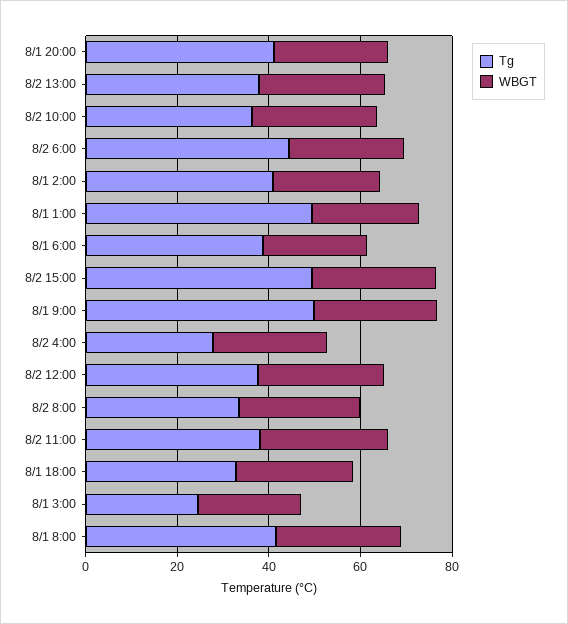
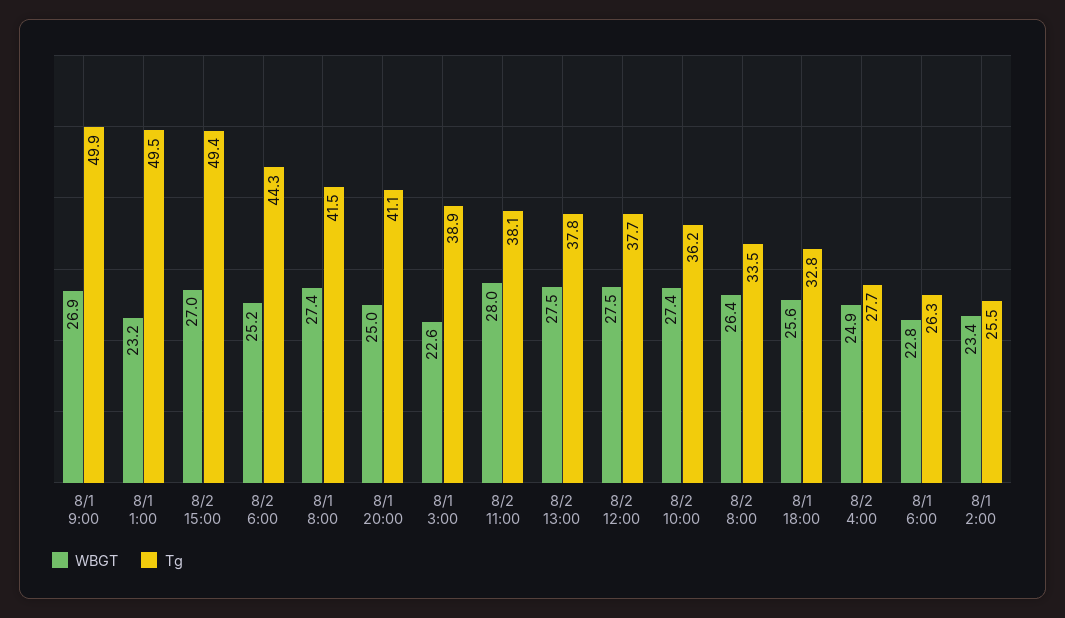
  {
    "Tg": {
      "8/1 20:00": 41.1,
      "8/2 13:00": 37.8,
      "8/2 10:00": 36.2,
      "8/2 6:00": 44.3,
-     "8/1 2:00": 40,
+     "8/1 2:00": 25.5,
      "8/1 1:00": 49.5,
-     "8/1 6:00": 40,
+     "8/1 6:00": 26.3,
      "8/2 15:00": 49.4,
      "8/1 9:00": 49.9,
      "8/2 4:00": 27.7,
      "8/2 12:00": 37.7,
      "8/2 8:00": 33.5,
      "8/2 11:00": 38.1,
      "8/1 18:00": 32.8,
-     "8/1 3:00": 25,
+     "8/1 3:00": 38.9,
      "8/1 8:00": 41.5
    },
    "WBGT": {
      "8/1 20:00": 25,
      "8/2 13:00": 27.5,
      "8/2 10:00": 27.4,
      "8/2 6:00": 25.2,
      "8/1 2:00": 23.4,
      "8/1 1:00": 23.2,
      "8/1 6:00": 22.8,
      "8/2 15:00": 27,
      "8/1 9:00": 26.9,
      "8/2 4:00": 24.9,
      "8/2 12:00": 27.5,
      "8/2 8:00": 26.4,
      "8/2 11:00": 28,
      "8/1 18:00": 25.6,
      "8/1 3:00": 22.6,
      "8/1 8:00": 27.4
    }
  }

